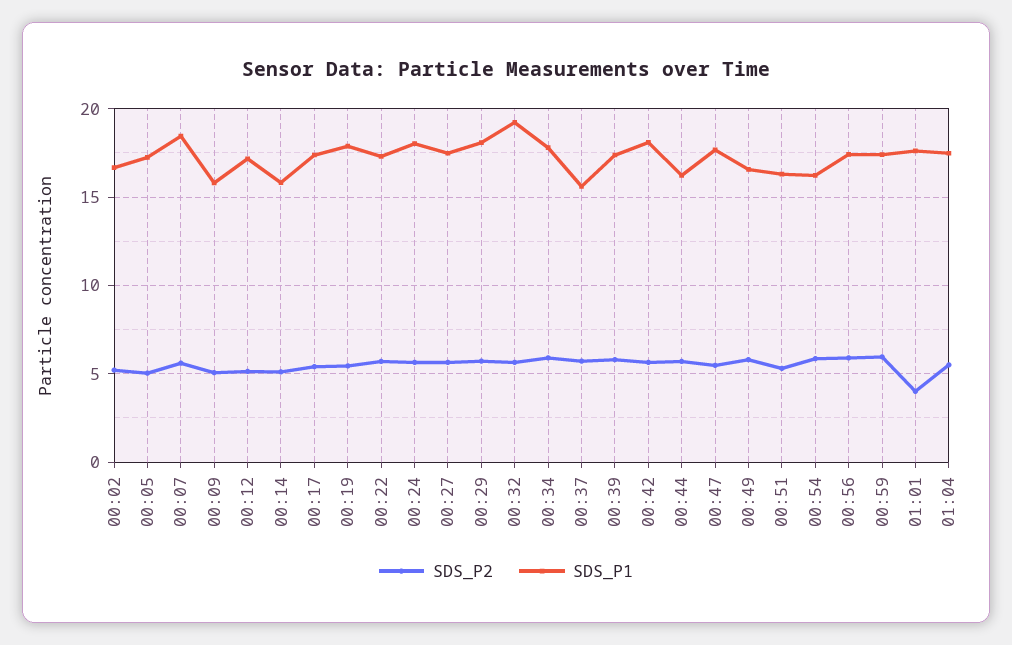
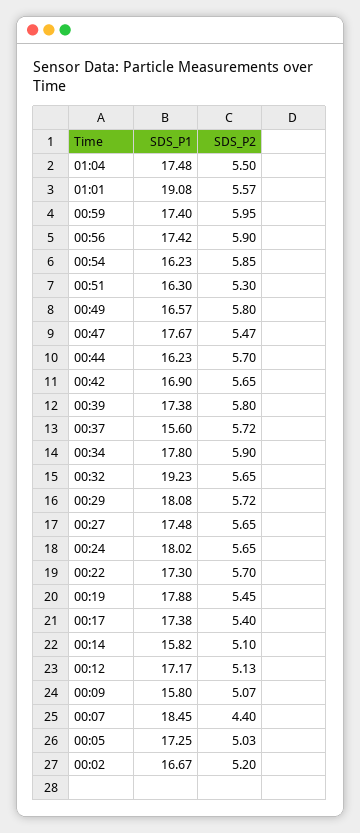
  {
    "SDS_P2": {
      "00:02": 5.2,
      "00:05": 5.03,
-     "00:07": 5.5,
+     "00:07": 4.4,
      "00:09": 5.07,
      "00:12": 5.13,
      "00:14": 5.1,
      "00:17": 5.4,
      "00:19": 5.45,
      "00:22": 5.7,
      "00:24": 5.65,
      "00:27": 5.65,
      "00:29": 5.72,
      "00:32": 5.65,
      "00:34": 5.9,
      "00:37": 5.72,
      "00:39": 5.8,
      "00:42": 5.65,
      "00:44": 5.7,
      "00:47": 5.47,
      "00:49": 5.8,
      "00:51": 5.3,
      "00:54": 5.85,
      "00:56": 5.9,
      "00:59": 5.95,
-     "01:01": 4,
+     "01:01": 5.57,
      "01:04": 5.5
    },
    "SDS_P1": {
      "00:02": 16.67,
      "00:05": 17.25,
      "00:07": 18.45,
      "00:09": 15.8,
      "00:12": 17.17,
      "00:14": 15.82,
      "00:17": 17.38,
      "00:19": 17.88,
      "00:22": 17.3,
      "00:24": 18.02,
      "00:27": 17.48,
      "00:29": 18.08,
      "00:32": 19.23,
      "00:34": 17.8,
      "00:37": 15.6,
      "00:39": 17.38,
-     "00:42": 18,
+     "00:42": 16.9,
      "00:44": 16.23,
      "00:47": 17.67,
      "00:49": 16.57,
      "00:51": 16.3,
      "00:54": 16.23,
      "00:56": 17.42,
      "00:59": 17.4,
-     "01:01": 17.5,
+     "01:01": 19.08,
      "01:04": 17.48
    }
  }

